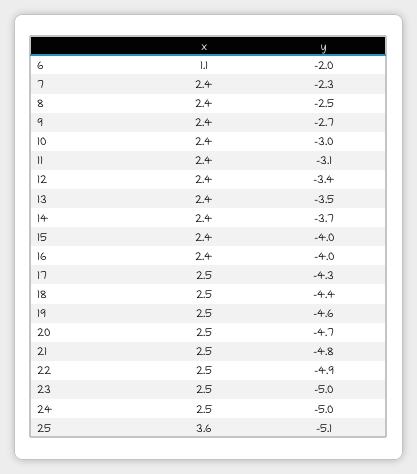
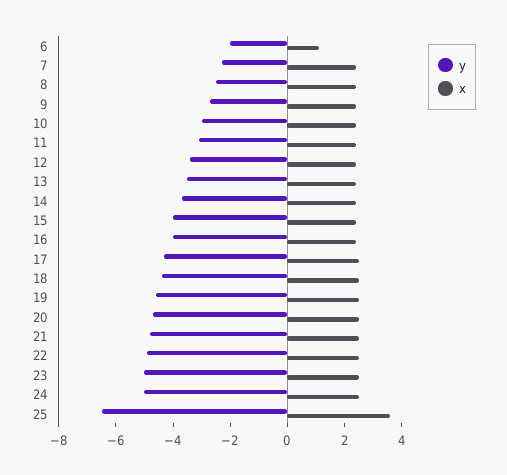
  {
    "x": {
      "6": 1.1,
      "7": 2.4,
      "8": 2.4,
      "9": 2.4,
      "10": 2.4,
      "11": 2.4,
      "12": 2.4,
      "13": 2.4,
      "14": 2.4,
      "15": 2.4,
      "16": 2.4,
      "17": 2.5,
      "18": 2.5,
      "19": 2.5,
      "20": 2.5,
      "21": 2.5,
      "22": 2.5,
      "23": 2.5,
      "24": 2.5,
      "25": 3.6
    },
    "y": {
      "6": -2,
      "7": -2.3,
      "8": -2.5,
      "9": -2.7,
      "10": -3,
      "11": -3.1,
      "12": -3.4,
      "13": -3.5,
      "14": -3.7,
      "15": -4,
      "16": -4,
      "17": -4.3,
      "18": -4.4,
      "19": -4.6,
      "20": -4.7,
      "21": -4.8,
      "22": -4.9,
      "23": -5,
      "24": -5,
-     "25": -5.1
+     "25": -6.5
    }
  }

